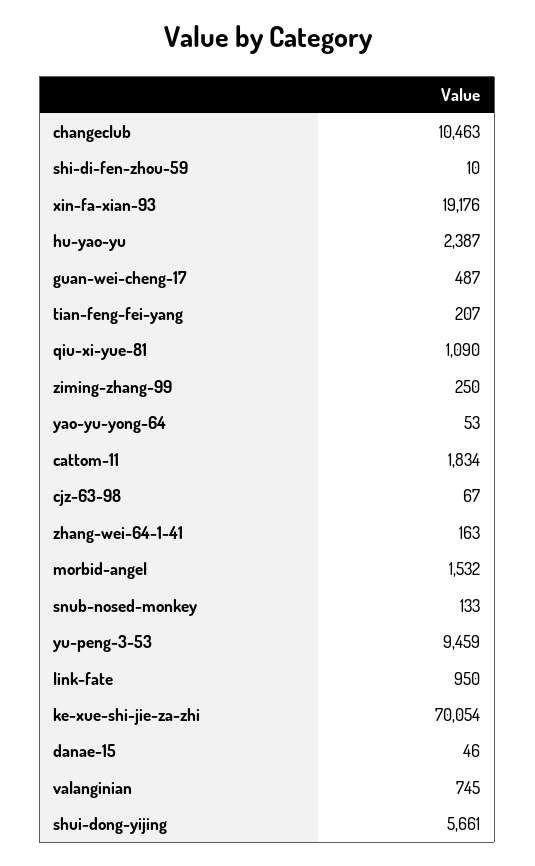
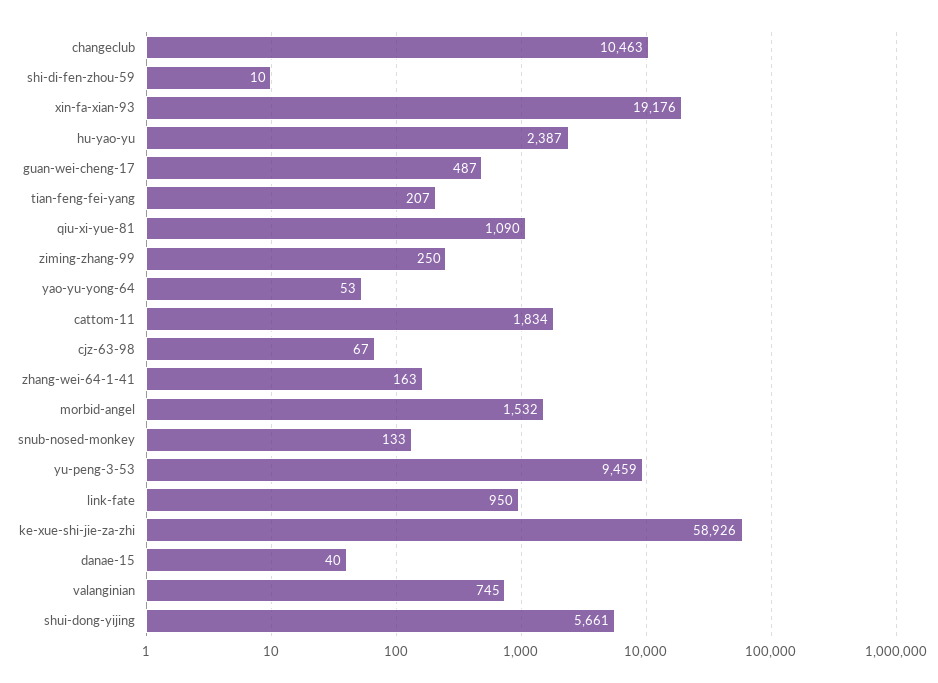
  {
    "changeclub": 10463,
    "shi-di-fen-zhou-59": 10,
    "xin-fa-xian-93": 19176,
    "hu-yao-yu": 2387,
    "guan-wei-cheng-17": 487,
    "tian-feng-fei-yang": 207,
    "qiu-xi-yue-81": 1090,
    "ziming-zhang-99": 250,
    "yao-yu-yong-64": 53,
    "cattom-11": 1834,
    "cjz-63-98": 67,
    "zhang-wei-64-1-41": 163,
    "morbid-angel": 1532,
    "snub-nosed-monkey": 133,
    "yu-peng-3-53": 9459,
    "link-fate": 950,
-   "ke-xue-shi-jie-za-zhi": 70054,
+   "ke-xue-shi-jie-za-zhi": 58926,
-   "danae-15": 46,
+   "danae-15": 40,
    "valanginian": 745,
    "shui-dong-yijing": 5661
  }

